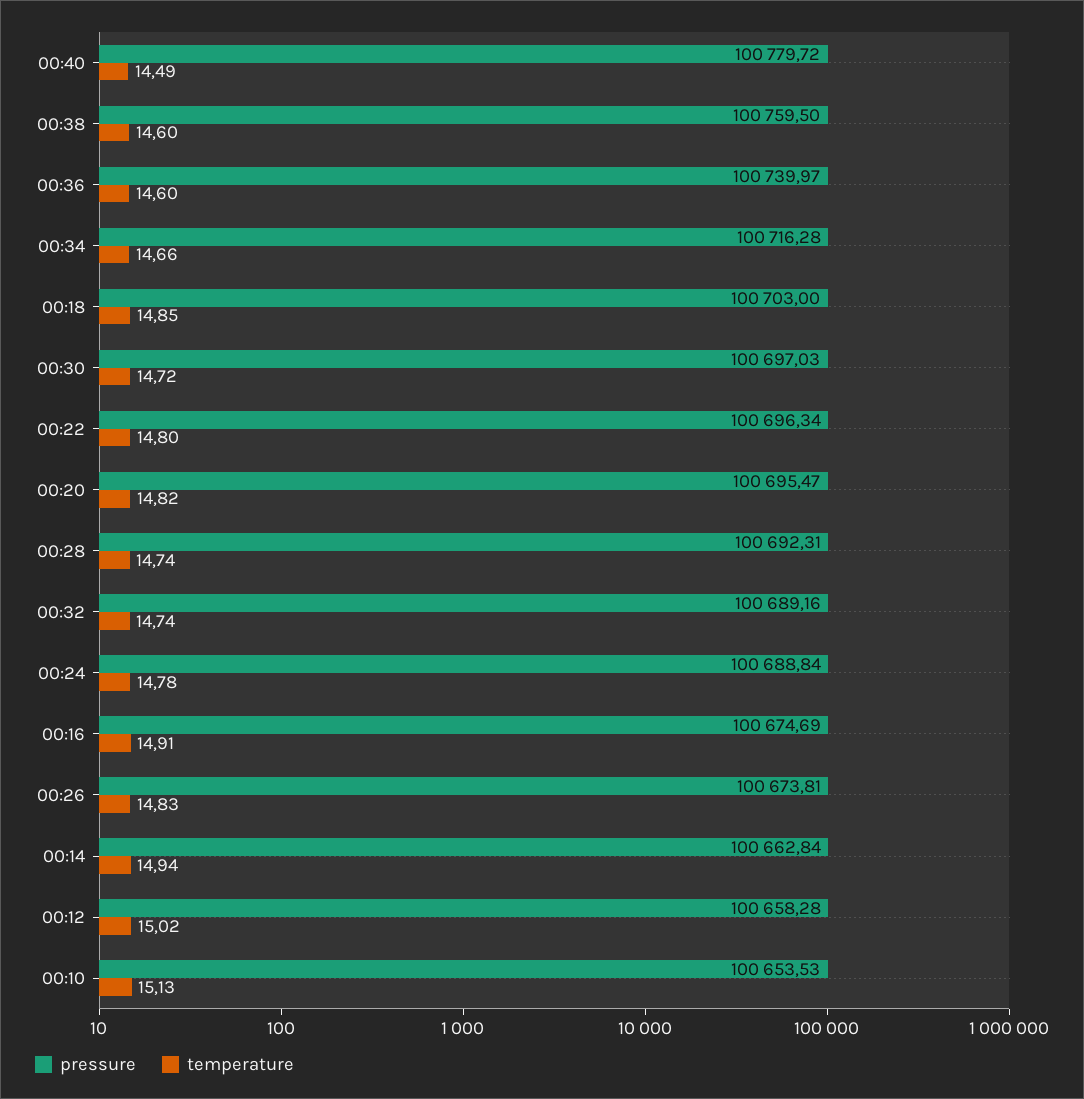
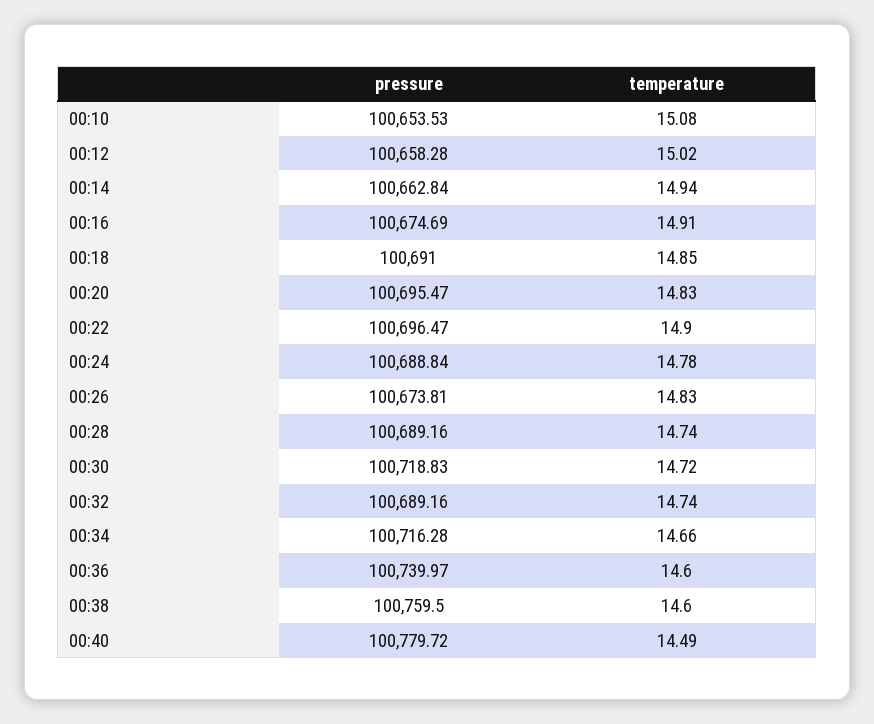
  {
    "pressure": {
      "00:40": 100779.72,
      "00:38": 100759.5,
      "00:36": 100739.97,
      "00:34": 100716.28,
-     "00:18": 100703,
+     "00:18": 100691,
-     "00:30": 100697.03,
+     "00:30": 100718.83,
-     "00:22": 100696.34,
+     "00:22": 100696.47,
      "00:20": 100695.47,
-     "00:28": 100692.31,
+     "00:28": 100689.16,
      "00:32": 100689.16,
      "00:24": 100688.84,
      "00:16": 100674.69,
      "00:26": 100673.81,
      "00:14": 100662.84,
      "00:12": 100658.28,
      "00:10": 100653.53
    },
    "temperature": {
      "00:40": 14.49,
      "00:38": 14.6,
      "00:36": 14.6,
      "00:34": 14.66,
      "00:18": 14.85,
      "00:30": 14.72,
-     "00:22": 14.8,
+     "00:22": 14.9,
-     "00:20": 14.82,
+     "00:20": 14.83,
      "00:28": 14.74,
      "00:32": 14.74,
      "00:24": 14.78,
      "00:16": 14.91,
      "00:26": 14.83,
      "00:14": 14.94,
      "00:12": 15.02,
-     "00:10": 15.13
+     "00:10": 15.08
    }
  }

